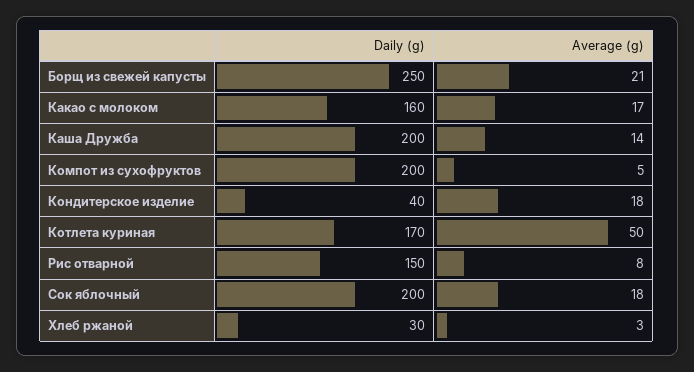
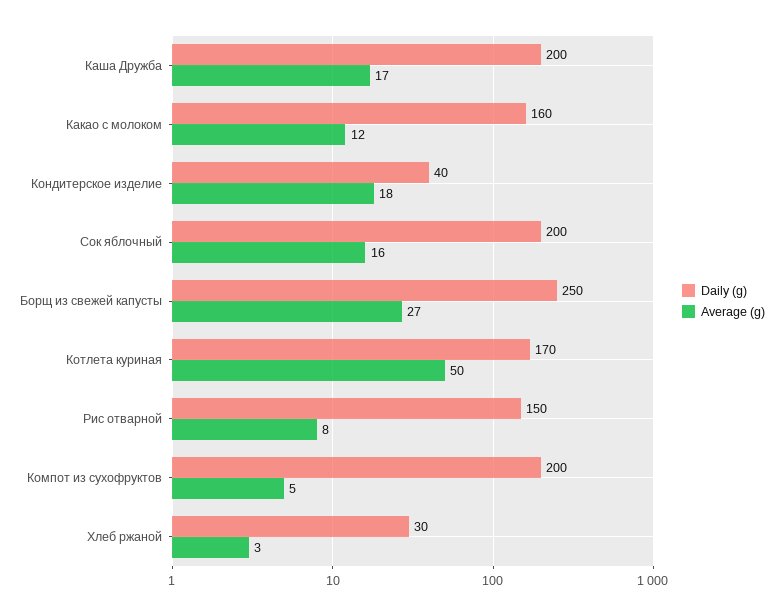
  {
    "Daily (g)": {
      "Борщ из свежей капусты": 250,
      "Какао с молоком": 160,
      "Каша Дружба": 200,
      "Компот из сухофруктов": 200,
      "Кондитерское изделие": 40,
      "Котлета куриная": 170,
      "Рис отварной": 150,
      "Сок яблочный": 200,
      "Хлеб ржаной": 30
    },
    "Average (g)": {
-     "Борщ из свежей капусты": 21,
+     "Борщ из свежей капусты": 27,
-     "Какао с молоком": 17,
+     "Какао с молоком": 12,
-     "Каша Дружба": 14,
+     "Каша Дружба": 17,
      "Компот из сухофруктов": 5,
      "Кондитерское изделие": 18,
      "Котлета куриная": 50,
      "Рис отварной": 8,
-     "Сок яблочный": 18,
+     "Сок яблочный": 16,
      "Хлеб ржаной": 3
    }
  }

